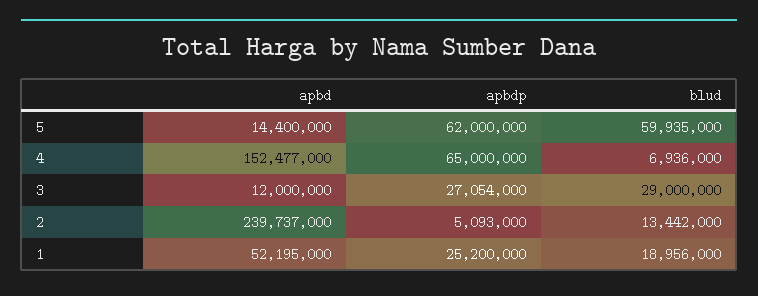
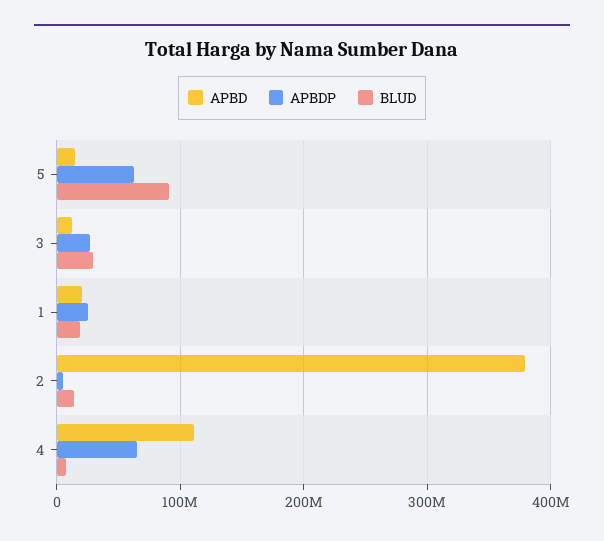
  {
    "apbd": {
      "5": 14400000,
-     "4": 152477000,
+     "4": 110000000,
      "3": 12000000,
-     "2": 239737000,
+     "2": 380000000,
-     "1": 52195000
+     "1": 20000000
    },
    "apbdp": {
      "5": 62000000,
      "4": 65000000,
      "3": 27054000,
      "2": 5093000,
      "1": 25200000
    },
    "blud": {
-     "5": 59935000,
+     "5": 90000000,
      "4": 6936000,
      "3": 29000000,
      "2": 13442000,
      "1": 18956000
    }
  }

